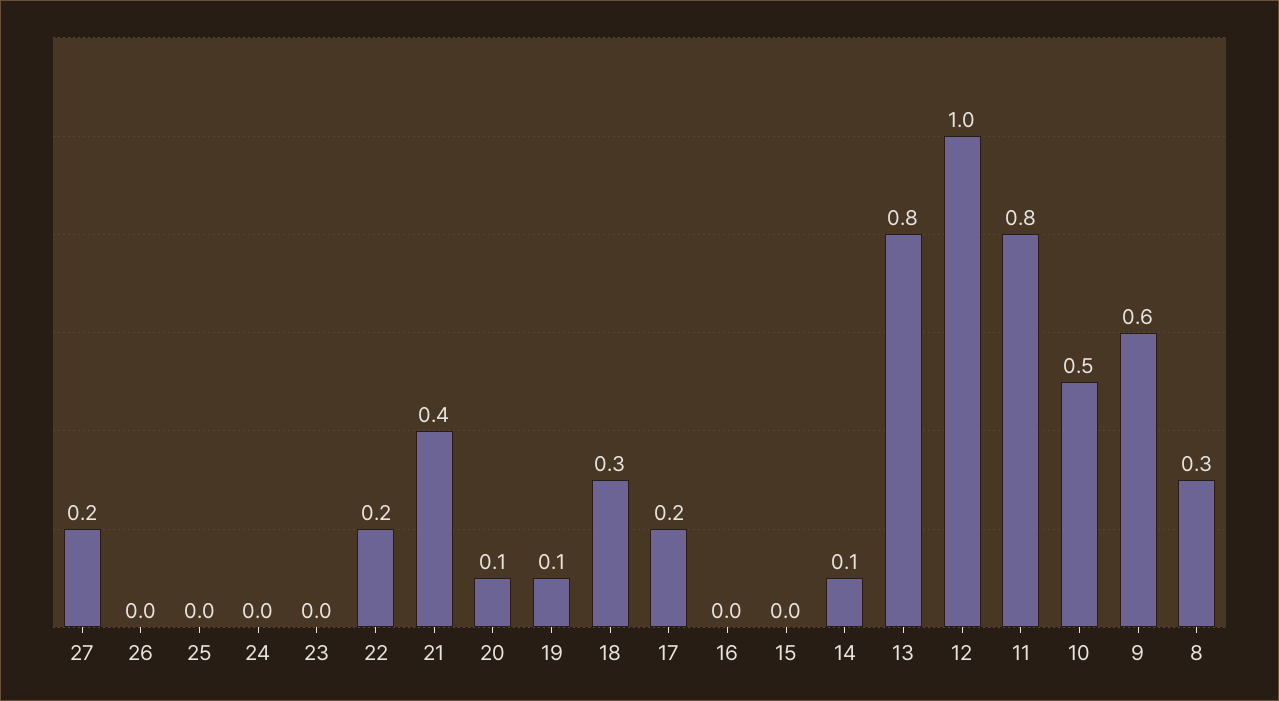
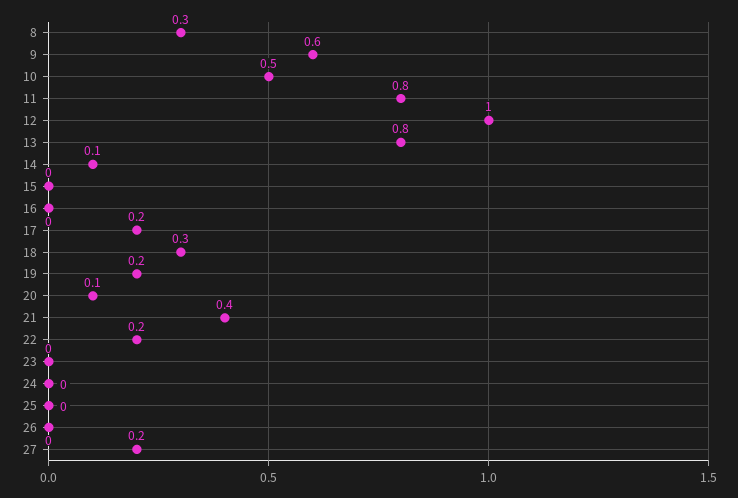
  {
    "27": 0.2,
    "26": 0,
    "25": 0,
    "24": 0,
    "23": 0,
    "22": 0.2,
    "21": 0.4,
    "20": 0.1,
-   "19": 0.1,
+   "19": 0.2,
    "18": 0.3,
    "17": 0.2,
    "16": 0,
    "15": 0,
    "14": 0.1,
    "13": 0.8,
    "12": 1,
    "11": 0.8,
    "10": 0.5,
    "9": 0.6,
    "8": 0.3
  }

